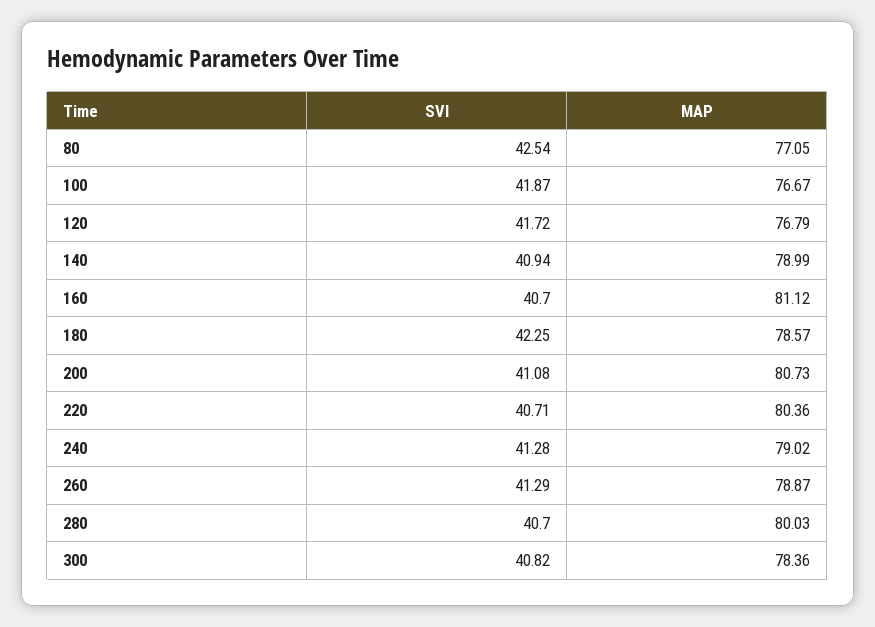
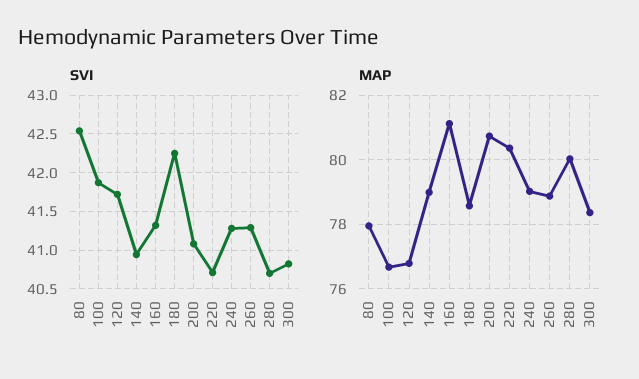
  {
    "SVI": {
      "80": 42.54,
      "100": 41.87,
      "120": 41.72,
      "140": 40.94,
-     "160": 40.7,
+     "160": 41.3,
      "180": 42.25,
      "200": 41.08,
      "220": 40.71,
      "240": 41.28,
      "260": 41.29,
      "280": 40.7,
      "300": 40.82
    },
    "MAP": {
-     "80": 77.05,
+     "80": 78,
      "100": 76.67,
      "120": 76.79,
      "140": 78.99,
      "160": 81.12,
      "180": 78.57,
      "200": 80.73,
      "220": 80.36,
      "240": 79.02,
      "260": 78.87,
      "280": 80.03,
      "300": 78.36
    }
  }

